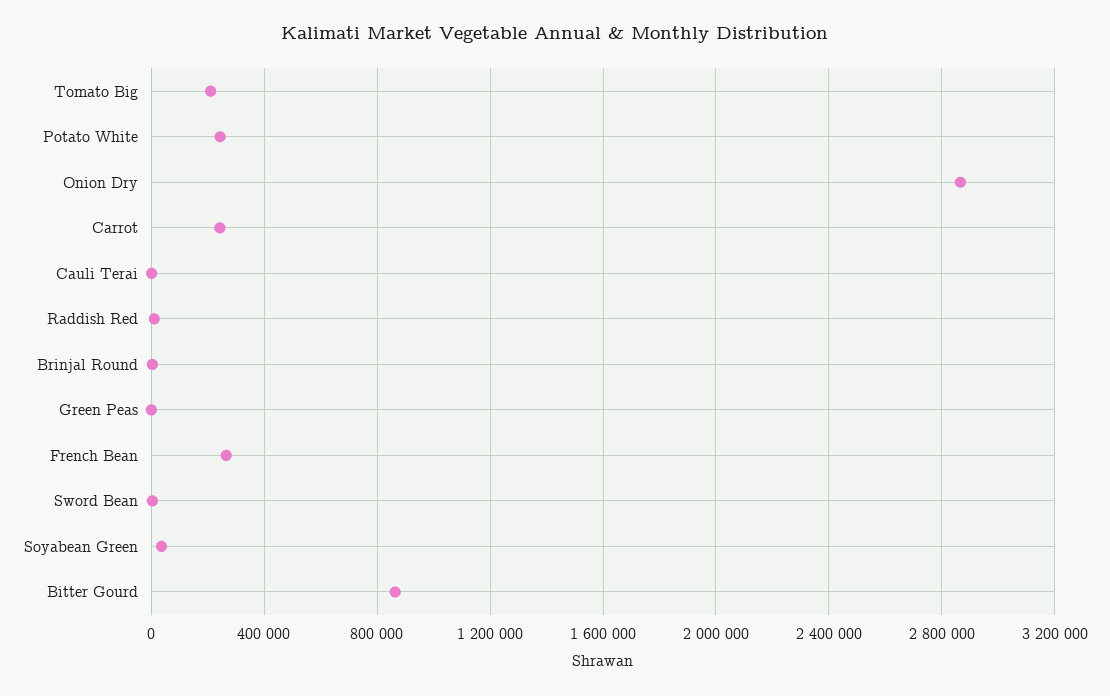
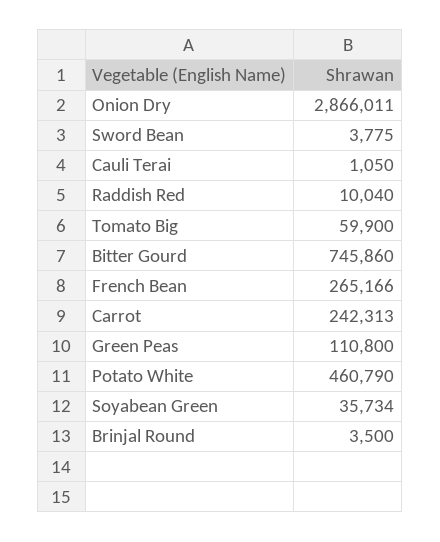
  {
-   "Tomato Big": 200000,
+   "Tomato Big": 59900,
-   "Potato White": 250000,
+   "Potato White": 460790,
    "Onion Dry": 2866011,
    "Carrot": 242313,
    "Cauli Terai": 1050,
    "Raddish Red": 10040,
    "Brinjal Round": 3500,
-   "Green Peas": 0,
+   "Green Peas": 110800,
    "French Bean": 265166,
    "Sword Bean": 3775,
    "Soyabean Green": 35734,
-   "Bitter Gourd": 850000
+   "Bitter Gourd": 745860
  }

